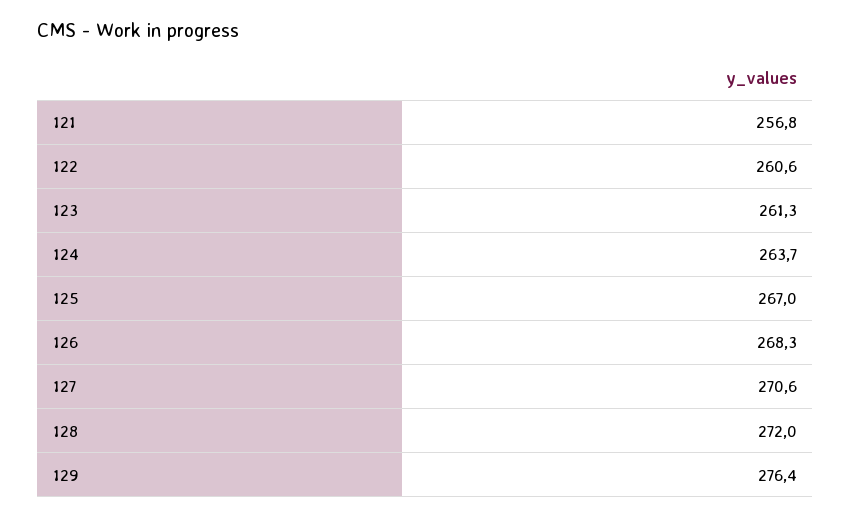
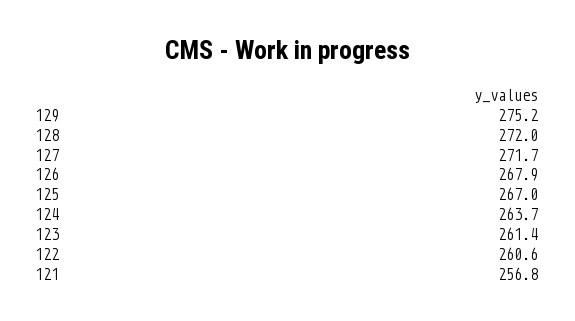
  {
    "121": 256.8,
    "122": 260.6,
-   "123": 261.3,
+   "123": 261.4,
    "124": 263.7,
    "125": 267,
-   "126": 268.3,
+   "126": 267.9,
-   "127": 270.6,
+   "127": 271.7,
    "128": 272,
-   "129": 276.4
+   "129": 275.2
  }

